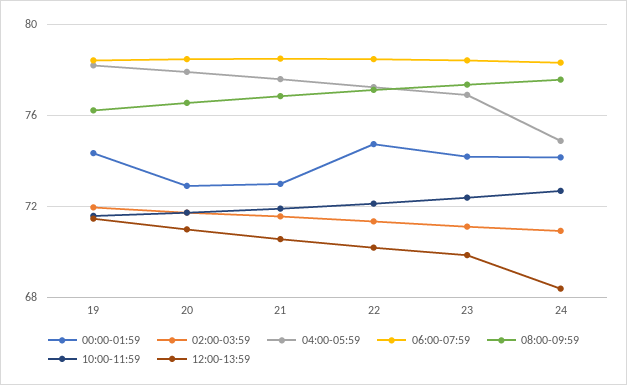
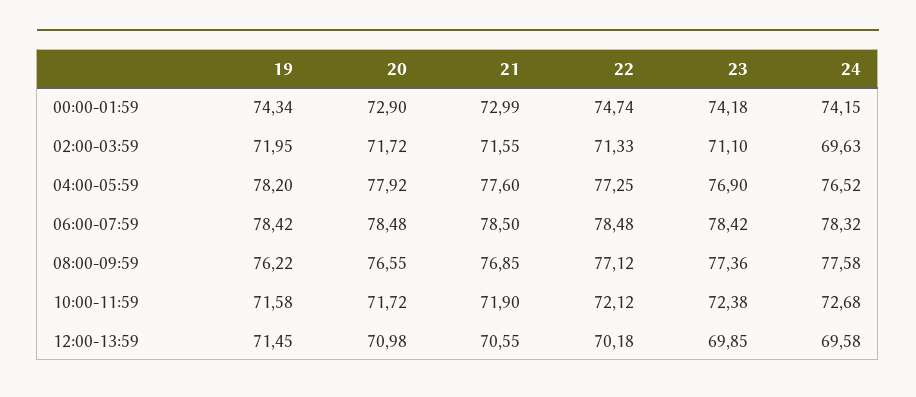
  {
    "00:00-01:59": {
      "19": 74.34,
      "20": 72.9,
      "21": 72.99,
      "22": 74.74,
      "23": 74.18,
      "24": 74.15
    },
    "02:00-03:59": {
      "19": 71.95,
      "20": 71.72,
      "21": 71.55,
      "22": 71.33,
      "23": 71.1,
-     "24": 71
+     "24": 69.63
    },
    "04:00-05:59": {
      "19": 78.2,
      "20": 77.92,
      "21": 77.6,
      "22": 77.25,
      "23": 76.9,
-     "24": 75
+     "24": 76.52
    },
    "06:00-07:59": {
      "19": 78.42,
      "20": 78.48,
      "21": 78.5,
      "22": 78.48,
      "23": 78.42,
      "24": 78.32
    },
    "08:00-09:59": {
      "19": 76.22,
      "20": 76.55,
      "21": 76.85,
      "22": 77.12,
      "23": 77.36,
      "24": 77.58
    },
    "10:00-11:59": {
      "19": 71.58,
      "20": 71.72,
      "21": 71.9,
      "22": 72.12,
      "23": 72.38,
      "24": 72.68
    },
    "12:00-13:59": {
      "19": 71.45,
      "20": 70.98,
      "21": 70.55,
      "22": 70.18,
      "23": 69.85,
-     "24": 68.5
+     "24": 69.58
    }
  }

